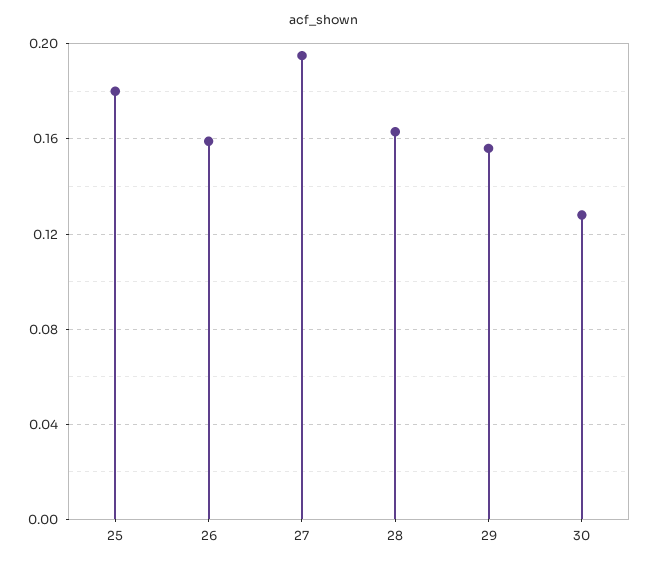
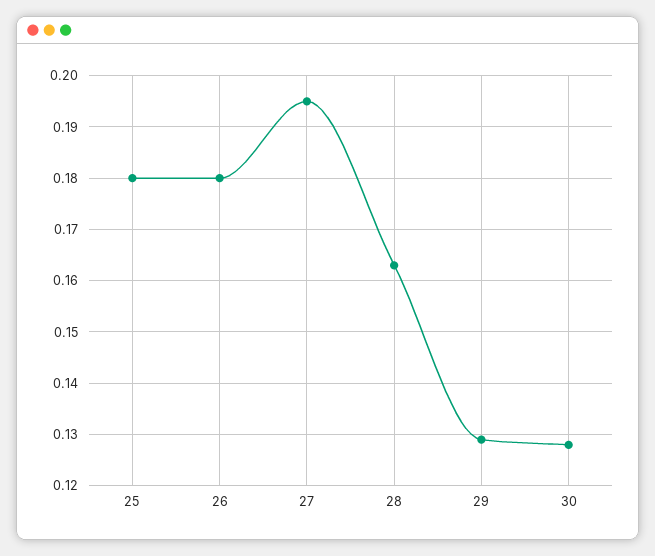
  {
    "25": 0.18,
-   "26": 0.16,
+   "26": 0.18,
    "27": 0.195,
    "28": 0.165,
-   "29": 0.155,
+   "29": 0.13,
    "30": 0.13
  }

